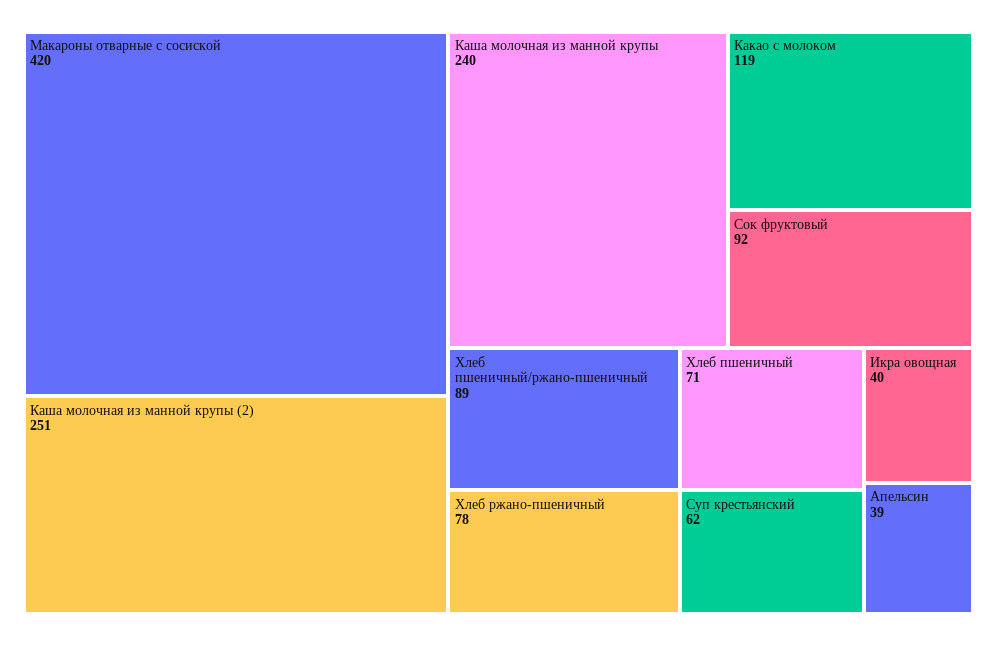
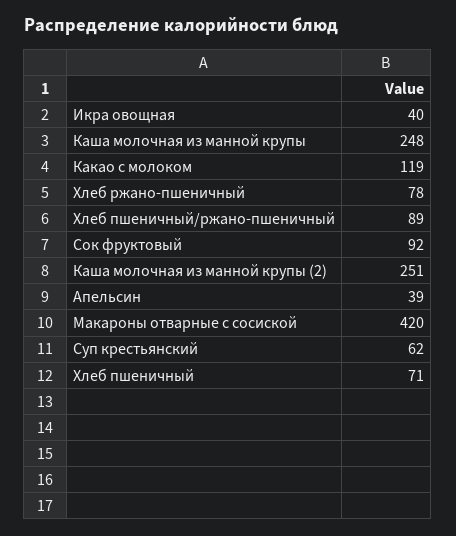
  {
    "Макароны отварные с сосиской": 420,
    "Каша молочная из манной крупы (2)": 251,
-   "Каша молочная из манной крупы": 240,
+   "Каша молочная из манной крупы": 248,
    "Какао с молоком": 119,
    "Сок фруктовый": 92,
    "Хлеб пшеничный/ржано-пшеничный": 89,
    "Хлеб ржано-пшеничный": 78,
    "Хлеб пшеничный": 71,
    "Суп крестьянский": 62,
    "Икра овощная": 40,
    "Апельсин": 39
  }

